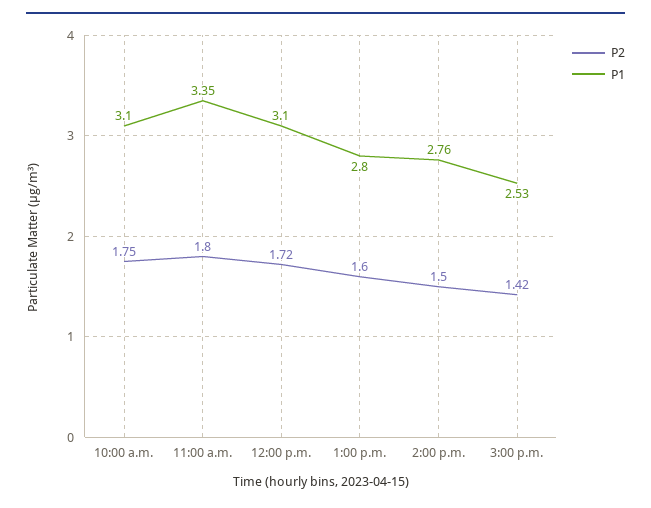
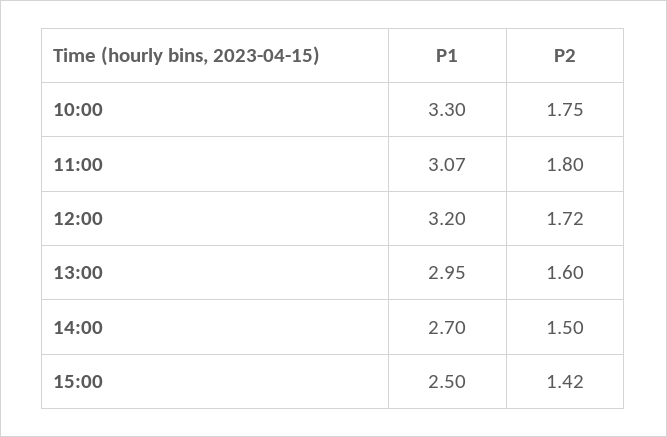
  {
    "P2": {
      "10:00 a.m.": 1.75,
      "11:00 a.m.": 1.8,
      "12:00 p.m.": 1.72,
      "1:00 p.m.": 1.6,
      "2:00 p.m.": 1.5,
      "3:00 p.m.": 1.42
    },
    "P1": {
-     "10:00 a.m.": 3.1,
+     "10:00 a.m.": 3.3,
-     "11:00 a.m.": 3.35,
+     "11:00 a.m.": 3.07,
-     "12:00 p.m.": 3.1,
+     "12:00 p.m.": 3.2,
-     "1:00 p.m.": 2.8,
+     "1:00 p.m.": 2.95,
-     "2:00 p.m.": 2.76,
+     "2:00 p.m.": 2.7,
-     "3:00 p.m.": 2.53
+     "3:00 p.m.": 2.5
    }
  }

